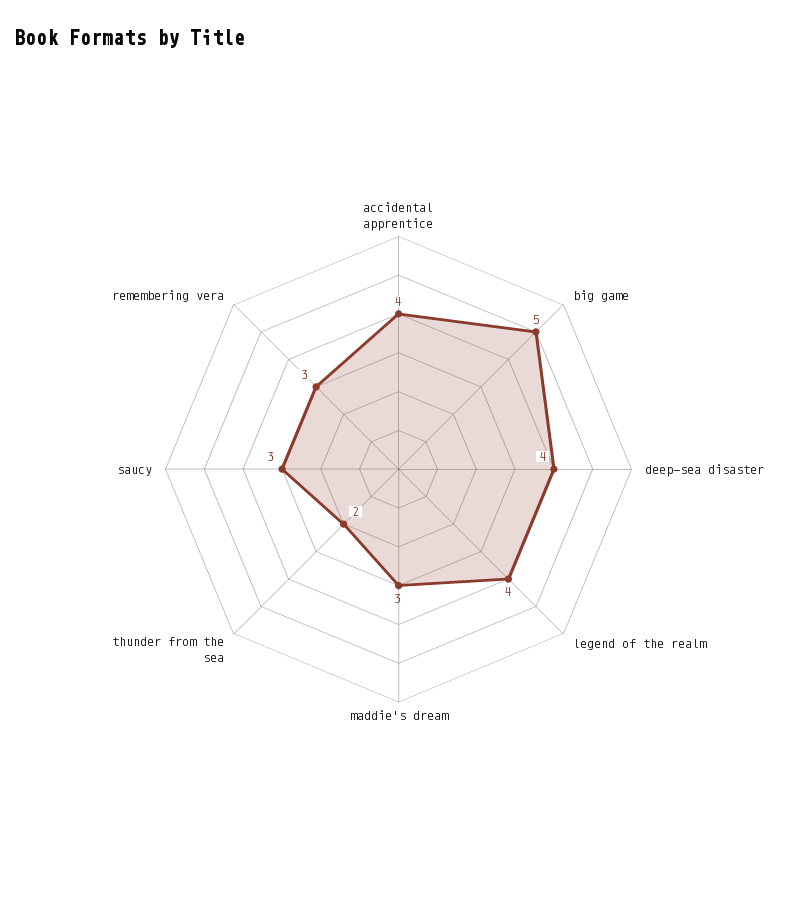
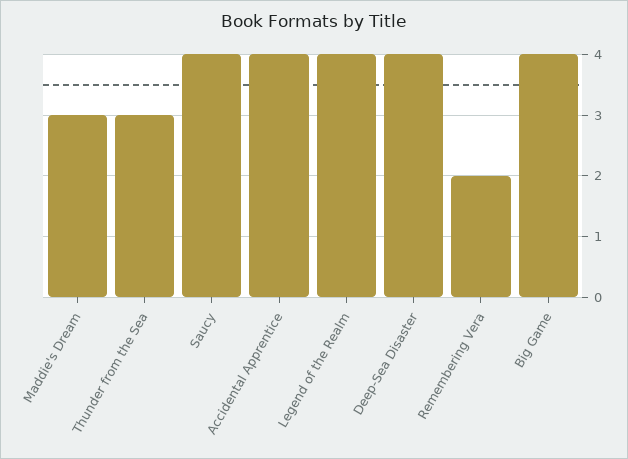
  {
    "accidental apprentice": 4,
-   "big game": 5,
+   "big game": 4,
    "deep-sea disaster": 4,
    "legend of the realm": 4,
    "maddie's dream": 3,
-   "thunder from the sea": 2,
+   "thunder from the sea": 3,
-   "saucy": 3,
+   "saucy": 4,
-   "remembering vera": 3
+   "remembering vera": 2
  }

